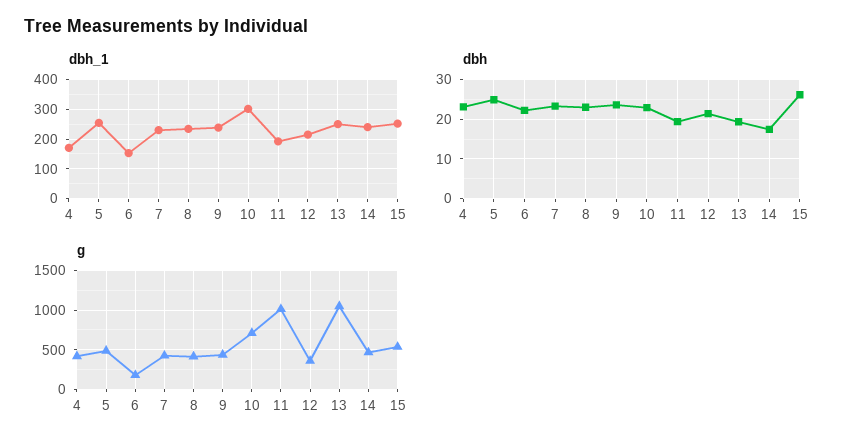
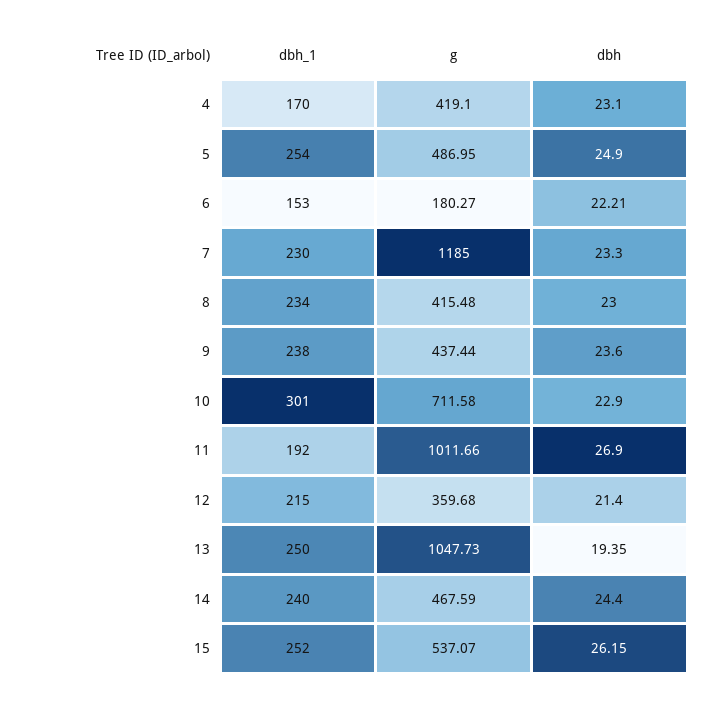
  {
    "dbh_1": {
      "4": 170,
      "5": 254,
      "6": 153,
      "7": 230,
      "8": 234,
      "9": 238,
      "10": 301,
      "11": 192,
      "12": 215,
      "13": 250,
      "14": 240,
      "15": 252
    },
    "dbh": {
      "4": 23.1,
      "5": 24.9,
      "6": 22.21,
      "7": 23.3,
      "8": 23,
      "9": 23.6,
      "10": 22.9,
-     "11": 20,
+     "11": 26.9,
      "12": 21.4,
      "13": 19.35,
-     "14": 18,
+     "14": 24.4,
      "15": 26.15
    },
    "g": {
      "4": 419.1,
      "5": 486.95,
      "6": 180.27,
-     "7": 400,
+     "7": 1185,
      "8": 415.48,
      "9": 437.44,
      "10": 711.58,
      "11": 1011.66,
      "12": 359.68,
      "13": 1047.73,
      "14": 467.59,
      "15": 537.07
    }
  }

